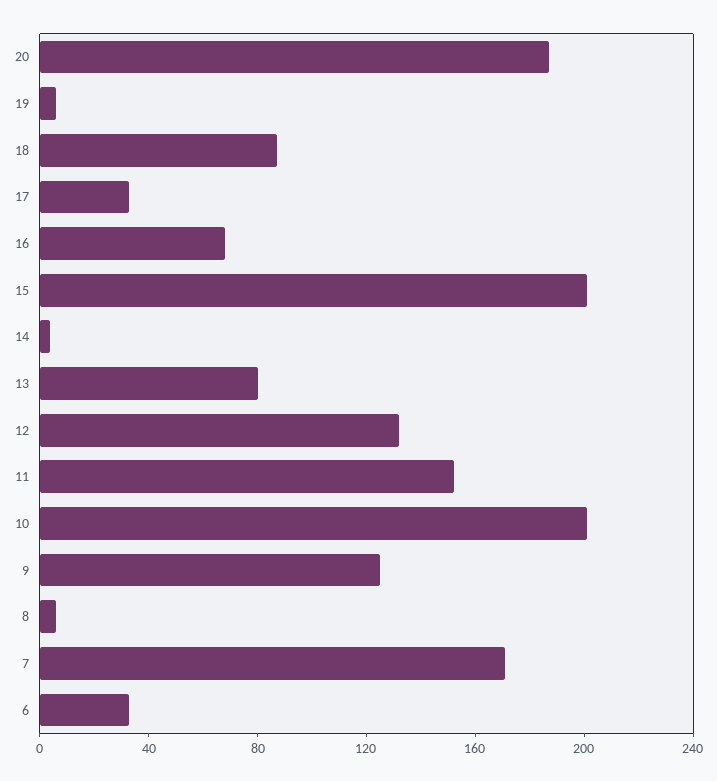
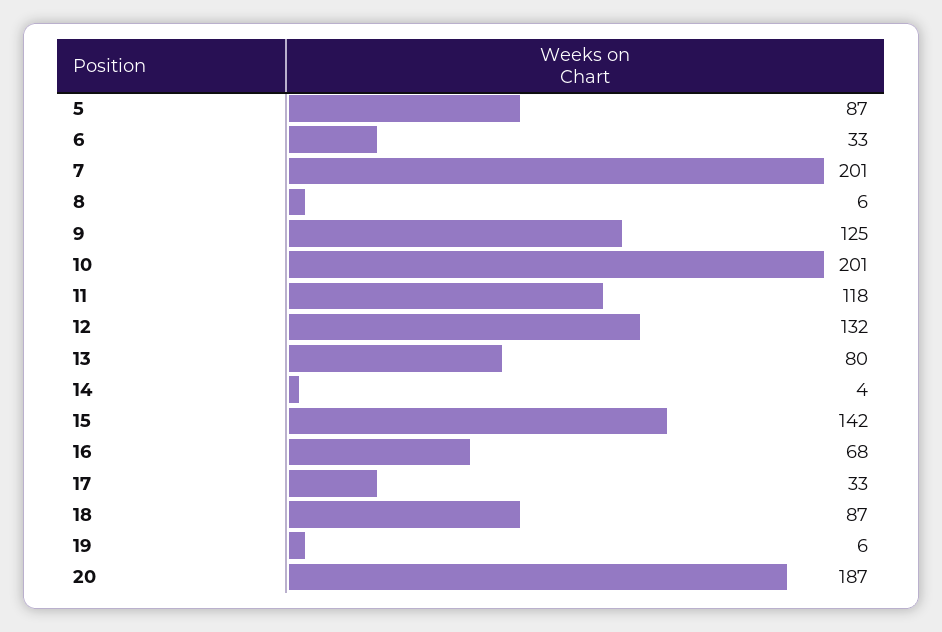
  {
    "20": 187,
    "19": 6,
    "18": 87,
    "17": 33,
    "16": 68,
-   "15": 200,
+   "15": 142,
    "14": 4,
    "13": 80,
    "12": 132,
-   "11": 150,
+   "11": 118,
    "10": 201,
    "9": 125,
    "8": 6,
-   "7": 170,
+   "7": 201,
-   "6": 33
+   "6": 33,
+   "5": 87
  }

